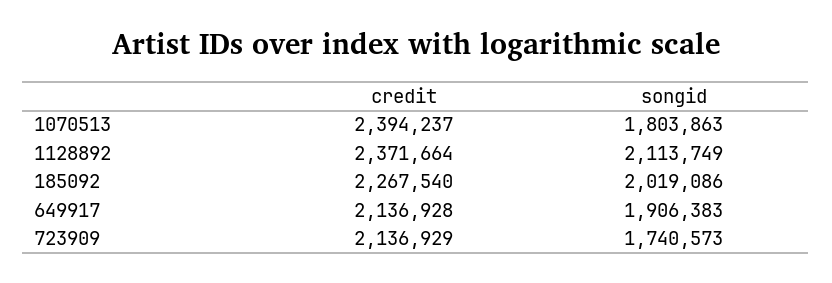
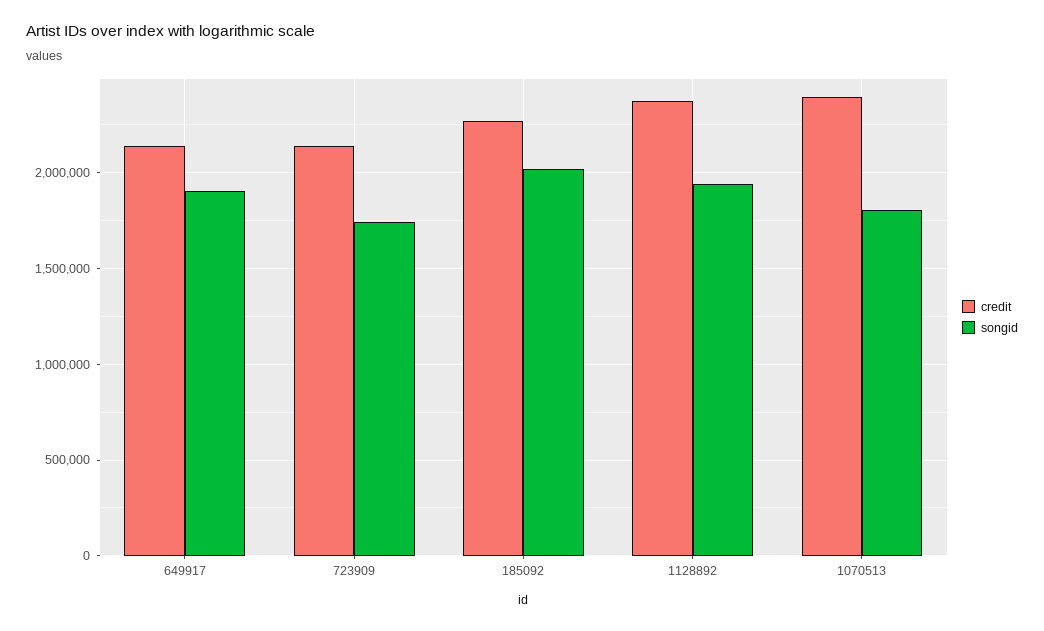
  {
    "credit": {
      "1070513": 2394237,
      "1128892": 2371664,
      "185092": 2267540,
      "649917": 2136928,
      "723909": 2136929
    },
    "songid": {
      "1070513": 1803863,
-     "1128892": 2113749,
+     "1128892": 1950000,
      "185092": 2019086,
      "649917": 1906383,
      "723909": 1740573
    }
  }

